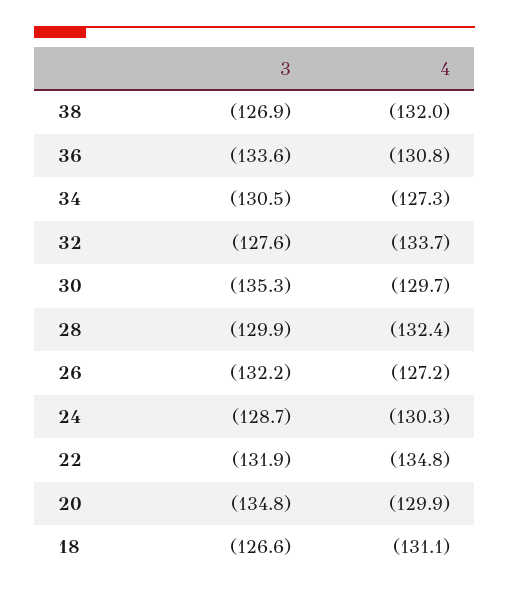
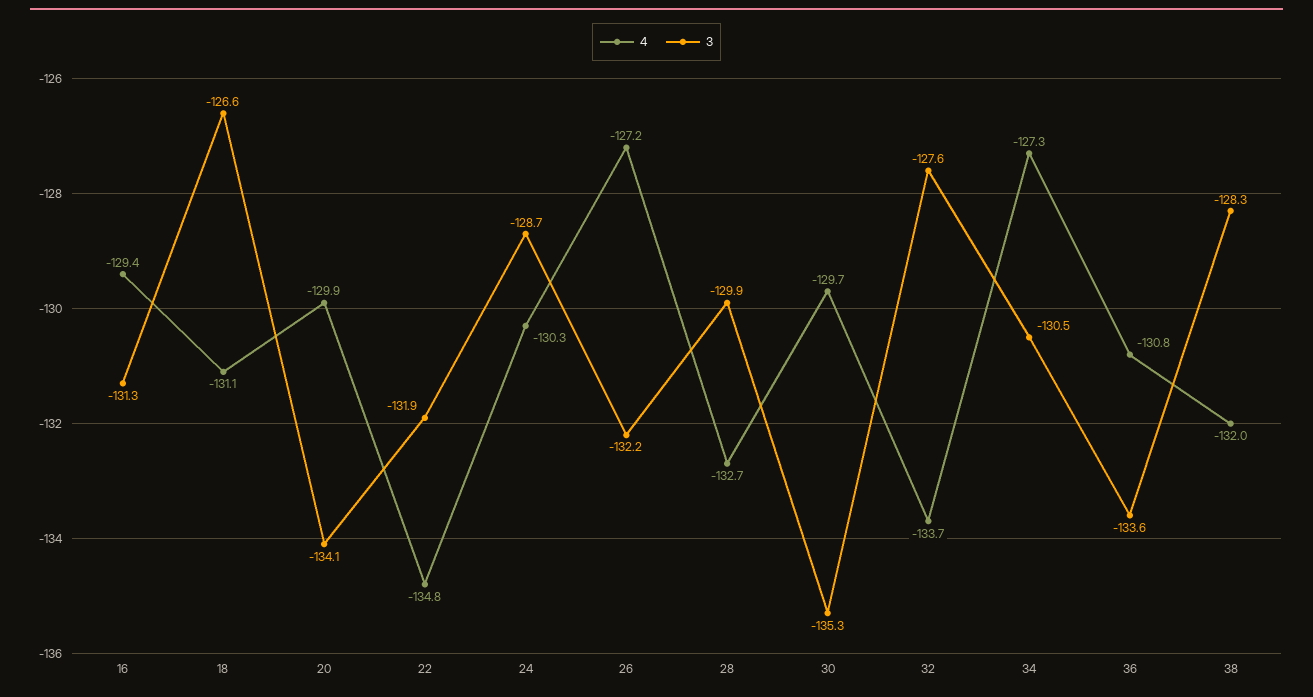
  {
    "3": {
-     "38": -126.9,
+     "38": -128.3,
      "36": -133.6,
      "34": -130.5,
      "32": -127.6,
      "30": -135.3,
      "28": -129.9,
      "26": -132.2,
      "24": -128.7,
      "22": -131.9,
-     "20": -134.8,
+     "20": -134.1,
-     "18": -126.6
+     "18": -126.6,
+     "16": -131.3
    },
    "4": {
      "38": -132,
      "36": -130.8,
      "34": -127.3,
      "32": -133.7,
      "30": -129.7,
-     "28": -132.4,
+     "28": -132.7,
      "26": -127.2,
      "24": -130.3,
      "22": -134.8,
      "20": -129.9,
-     "18": -131.1
+     "18": -131.1,
+     "16": -129.4
    }
  }

